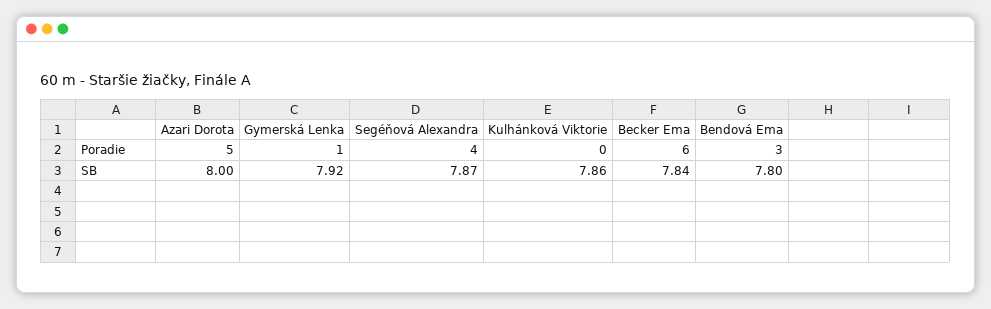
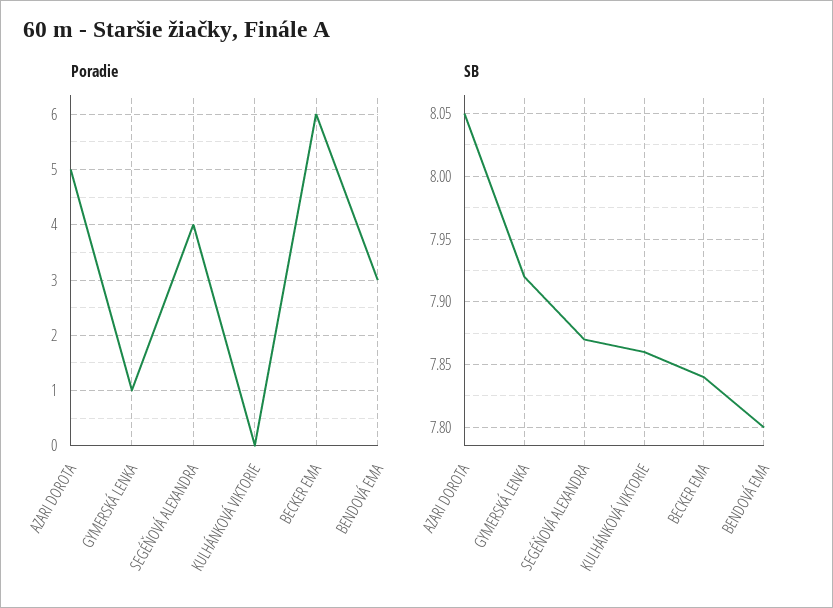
  {
    "Poradie": {
      "Azari Dorota": 5,
      "Gymerská Lenka": 1,
      "Segéňová Alexandra": 4,
      "Kulhánková Viktorie": 0,
      "Becker Ema": 6,
      "Bendová Ema": 3
    },
    "SB": {
-     "Azari Dorota": 8,
+     "Azari Dorota": 8.05,
      "Gymerská Lenka": 7.92,
      "Segéňová Alexandra": 7.87,
      "Kulhánková Viktorie": 7.86,
      "Becker Ema": 7.84,
      "Bendová Ema": 7.8
    }
  }

